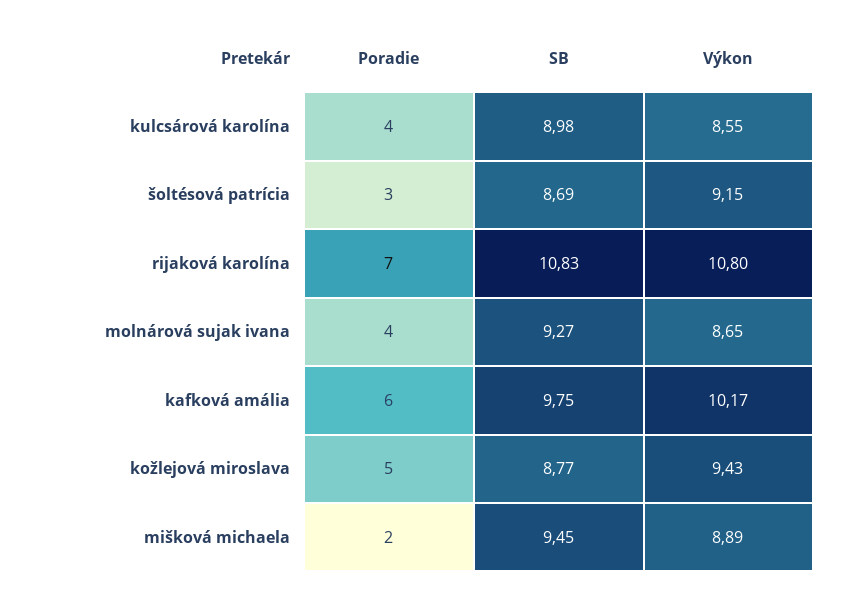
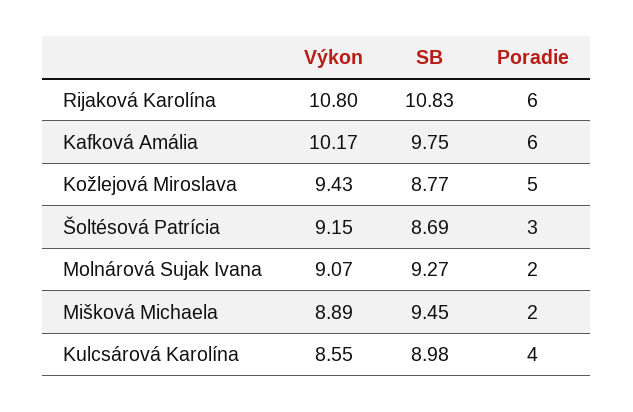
  {
    "Poradie": {
      "kulcsárová karolína": 4,
      "šoltésová patrícia": 3,
-     "rijaková karolína": 7,
+     "rijaková karolína": 6,
-     "molnárová sujak ivana": 4,
+     "molnárová sujak ivana": 2,
      "kafková amália": 6,
      "kožlejová miroslava": 5,
      "mišková michaela": 2
    },
    "SB": {
      "kulcsárová karolína": 8.98,
      "šoltésová patrícia": 8.69,
      "rijaková karolína": 10.83,
      "molnárová sujak ivana": 9.27,
      "kafková amália": 9.75,
      "kožlejová miroslava": 8.77,
      "mišková michaela": 9.45
    },
    "Výkon": {
      "kulcsárová karolína": 8.55,
      "šoltésová patrícia": 9.15,
      "rijaková karolína": 10.8,
-     "molnárová sujak ivana": 8.65,
+     "molnárová sujak ivana": 9.07,
      "kafková amália": 10.17,
      "kožlejová miroslava": 9.43,
      "mišková michaela": 8.89
    }
  }

